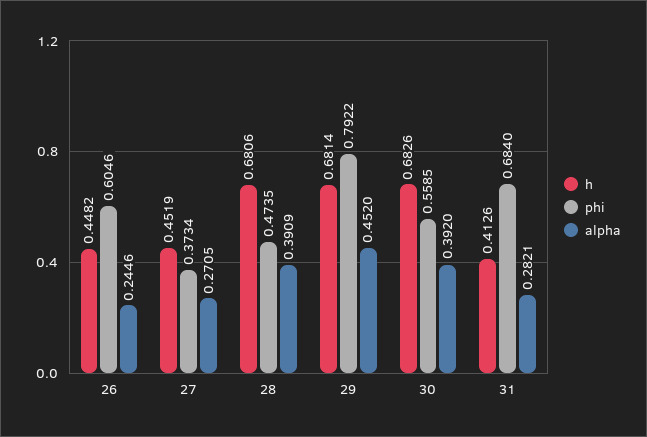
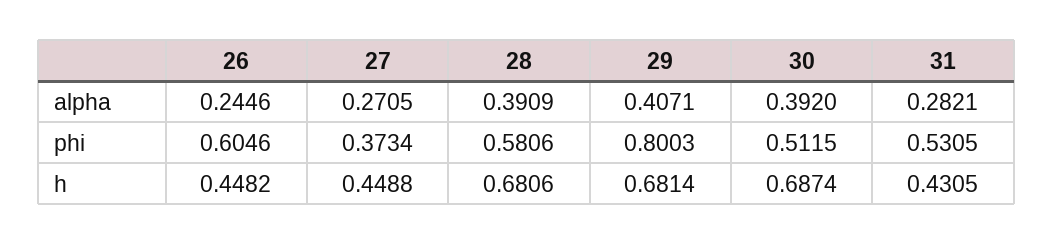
  {
    "h": {
      "26": 0.4482,
-     "27": 0.4519,
+     "27": 0.4488,
      "28": 0.6806,
      "29": 0.6814,
-     "30": 0.6826,
+     "30": 0.6874,
-     "31": 0.4126
+     "31": 0.4305
    },
    "phi": {
      "26": 0.6046,
      "27": 0.3734,
-     "28": 0.4735,
+     "28": 0.5806,
-     "29": 0.7922,
+     "29": 0.8003,
-     "30": 0.5585,
+     "30": 0.5115,
-     "31": 0.684
+     "31": 0.5305
    },
    "alpha": {
      "26": 0.2446,
      "27": 0.2705,
      "28": 0.3909,
-     "29": 0.452,
+     "29": 0.4071,
      "30": 0.392,
      "31": 0.2821
    }
  }

